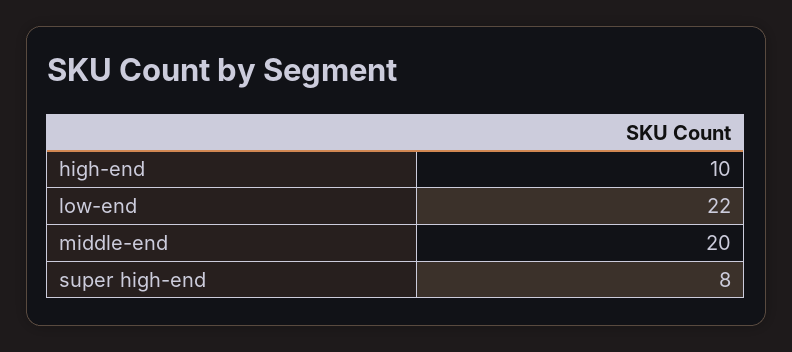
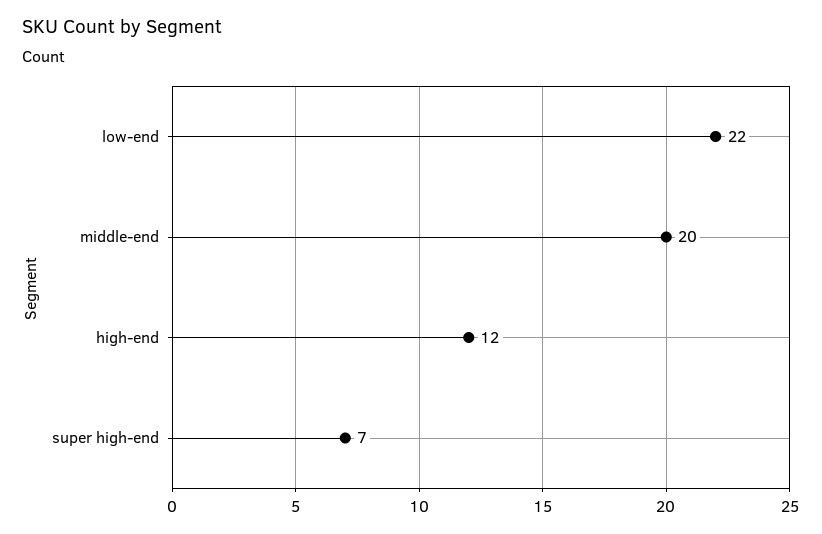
  {
-   "high-end": 10,
+   "high-end": 12,
    "low-end": 22,
    "middle-end": 20,
-   "super high-end": 8
+   "super high-end": 7
  }

